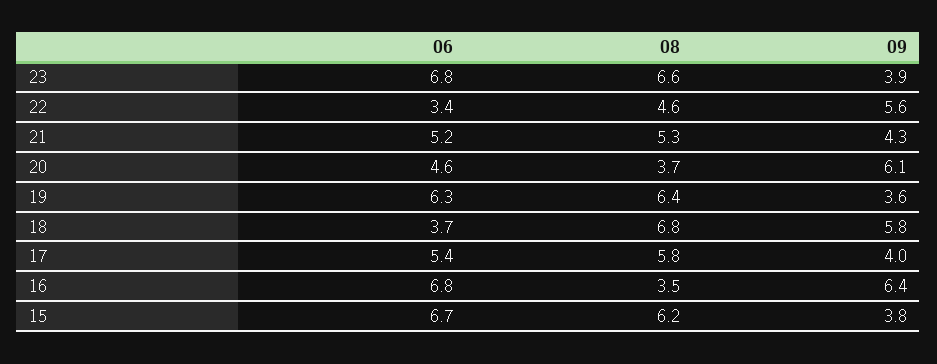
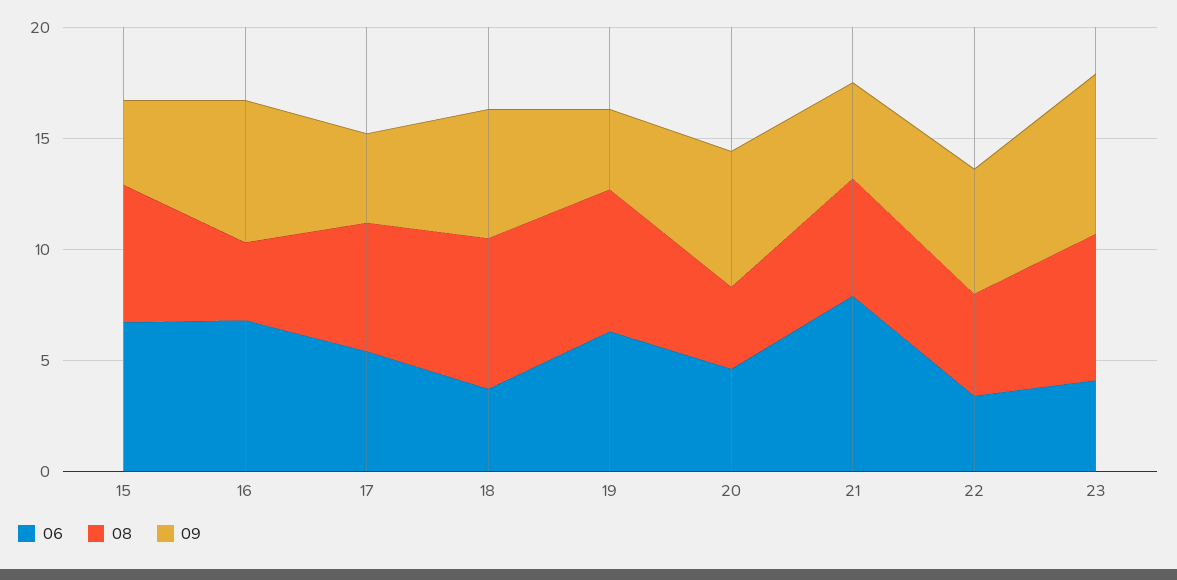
  {
    "06": {
-     "23": 6.8,
+     "23": 4,
      "22": 3.4,
-     "21": 5.2,
+     "21": 8,
      "20": 4.6,
      "19": 6.3,
      "18": 3.7,
      "17": 5.4,
      "16": 6.8,
      "15": 6.7
    },
    "08": {
      "23": 6.6,
      "22": 4.6,
      "21": 5.3,
      "20": 3.7,
      "19": 6.4,
      "18": 6.8,
      "17": 5.8,
      "16": 3.5,
      "15": 6.2
    },
    "09": {
-     "23": 3.9,
+     "23": 7,
      "22": 5.6,
      "21": 4.3,
      "20": 6.1,
      "19": 3.6,
      "18": 5.8,
      "17": 4,
      "16": 6.4,
      "15": 3.8
    }
  }

